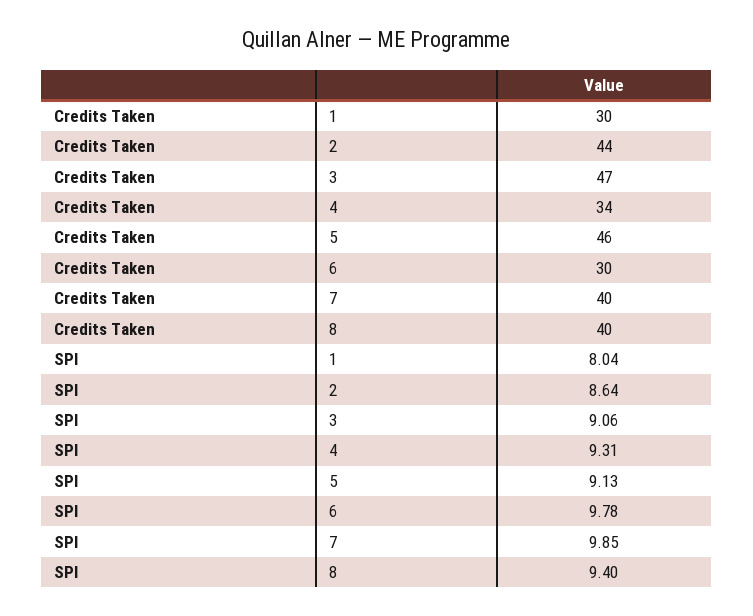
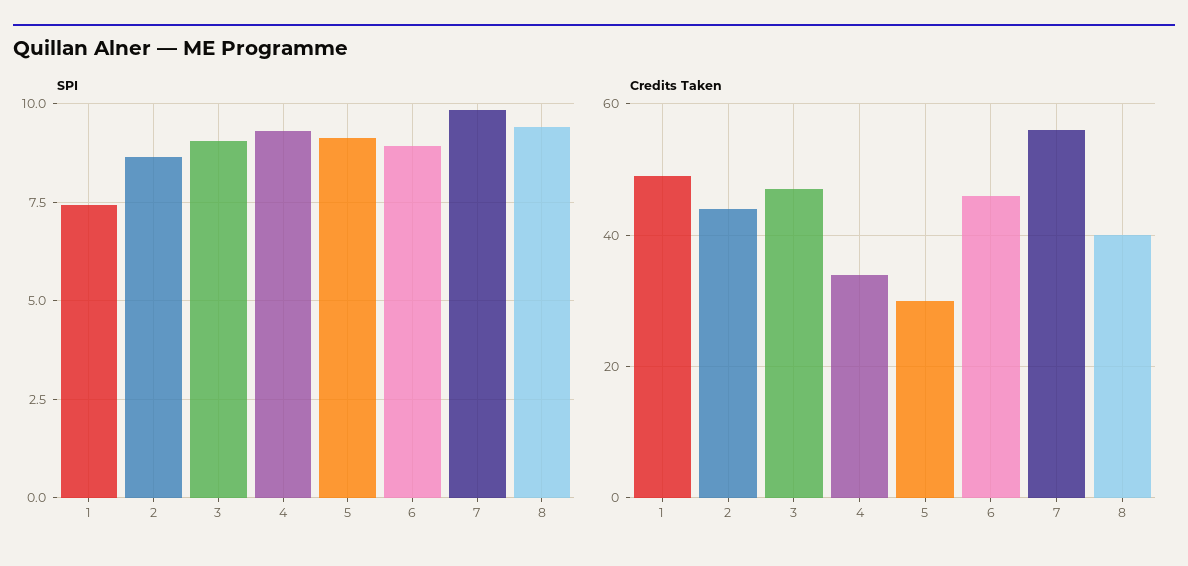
  {
    "Credits Taken": {
-     "1": 30,
+     "1": 50,
      "2": 44,
      "3": 47,
      "4": 34,
-     "5": 46,
+     "5": 30,
-     "6": 30,
+     "6": 45,
-     "7": 40,
+     "7": 55,
      "8": 40
    },
    "SPI": {
-     "1": 8.04,
+     "1": 7.5,
      "2": 8.64,
      "3": 9.06,
      "4": 9.31,
      "5": 9.13,
-     "6": 9.78,
+     "6": 9,
      "7": 9.85,
      "8": 9.4
    }
  }

